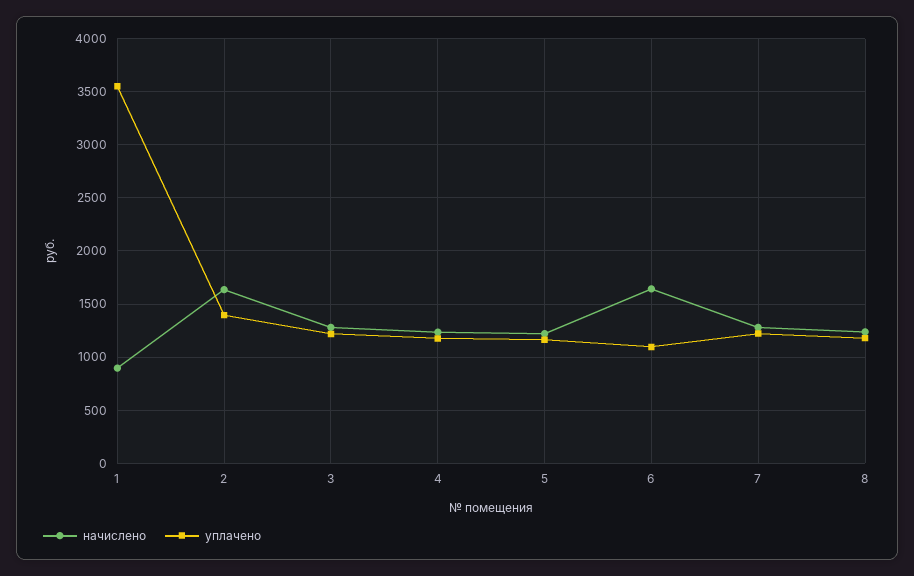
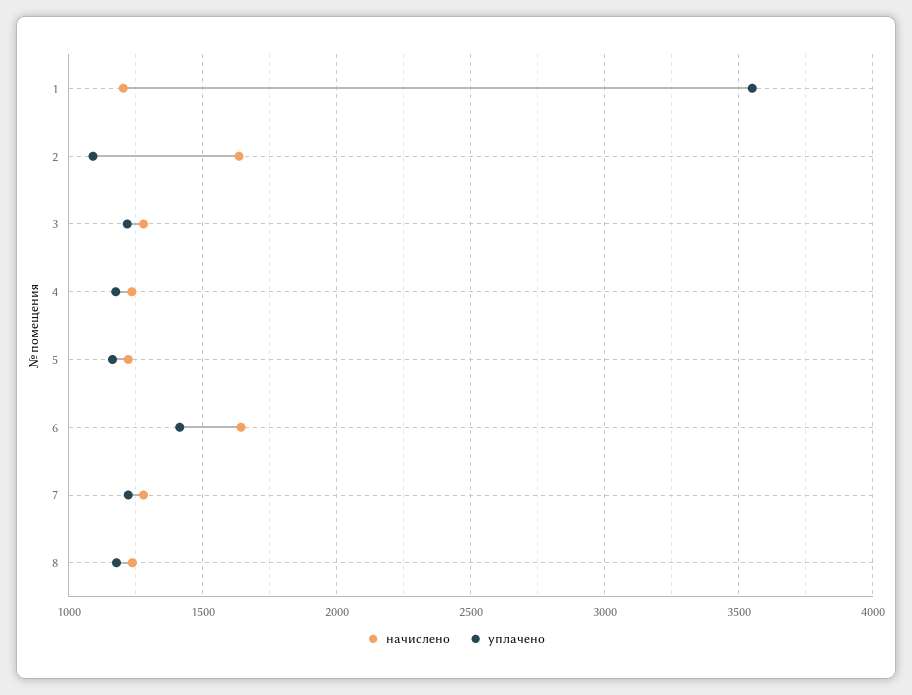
  {
    "начислено": {
-     "1": 900,
+     "1": 1200,
      "2": 1650,
      "3": 1300,
      "4": 1250,
      "5": 1200,
      "6": 1650,
      "7": 1300,
      "8": 1250
    },
    "уплачено": {
      "1": 3550,
-     "2": 1400,
+     "2": 1100,
      "3": 1200,
      "4": 1200,
      "5": 1150,
-     "6": 1100,
+     "6": 1400,
      "7": 1200,
      "8": 1200
    }
  }

